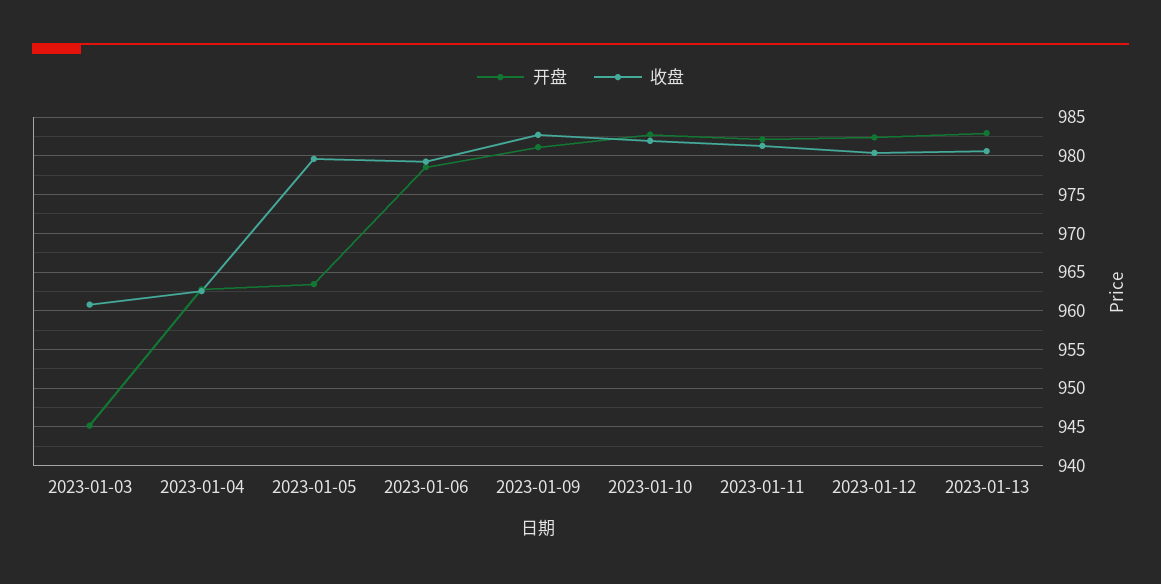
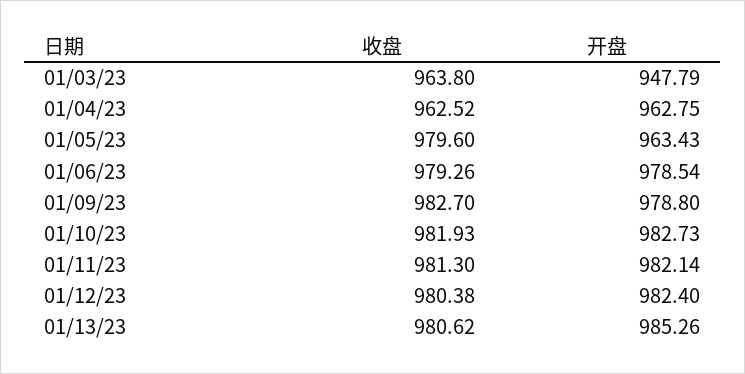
  {
    "开盘": {
-     "2023-01-03": 945,
+     "2023-01-03": 947.79,
      "2023-01-04": 962.75,
      "2023-01-05": 963.43,
      "2023-01-06": 978.54,
-     "2023-01-09": 981,
+     "2023-01-09": 978.8,
      "2023-01-10": 982.73,
      "2023-01-11": 982.14,
      "2023-01-12": 982.4,
-     "2023-01-13": 983
+     "2023-01-13": 985.26
    },
    "收盘": {
-     "2023-01-03": 961,
+     "2023-01-03": 963.8,
      "2023-01-04": 962.52,
      "2023-01-05": 979.6,
      "2023-01-06": 979.26,
      "2023-01-09": 982.7,
      "2023-01-10": 981.93,
      "2023-01-11": 981.3,
      "2023-01-12": 980.38,
      "2023-01-13": 980.62
    }
  }

